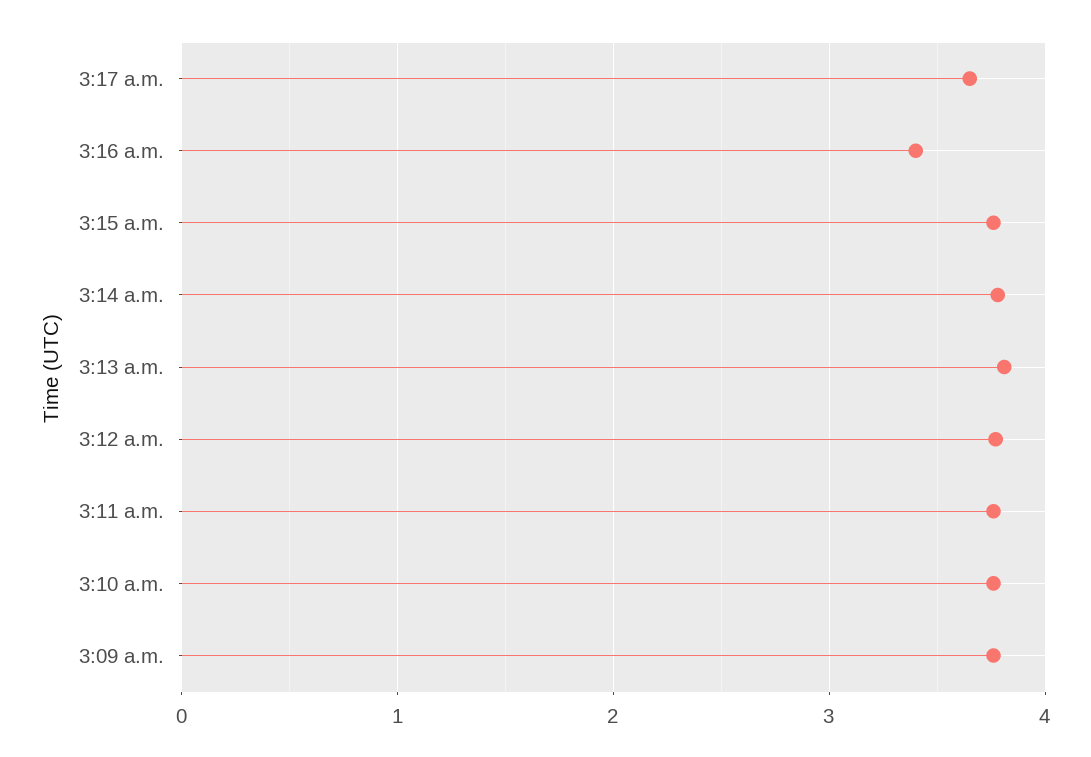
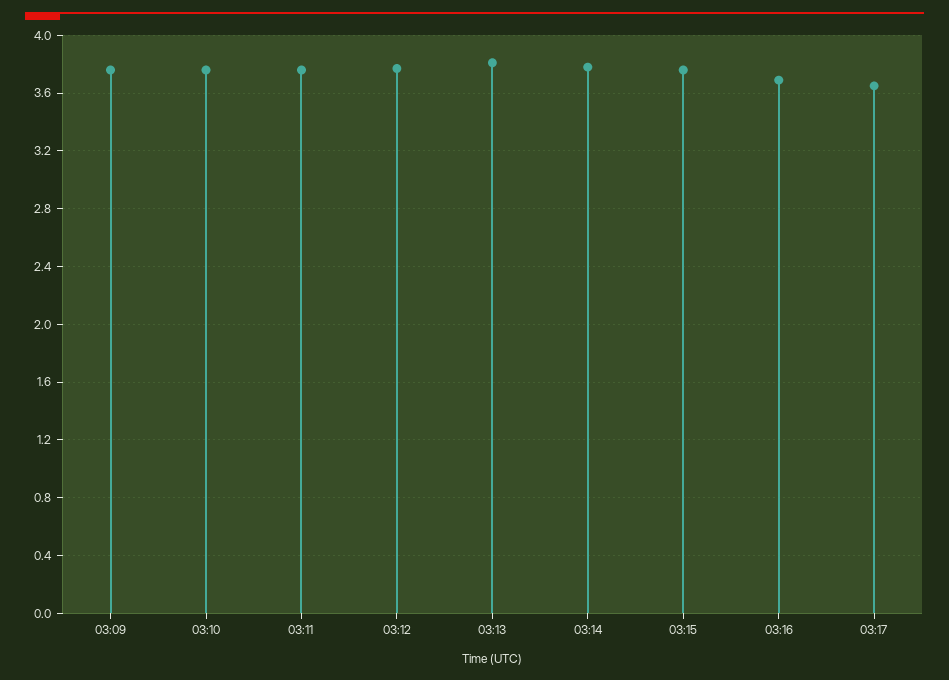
  {
    "3:17 a.m.": 3.65,
-   "3:16 a.m.": 3.4,
+   "3:16 a.m.": 3.7,
    "3:15 a.m.": 3.75,
    "3:14 a.m.": 3.8,
    "3:13 a.m.": 3.8,
    "3:12 a.m.": 3.75,
    "3:11 a.m.": 3.75,
    "3:10 a.m.": 3.75,
    "3:09 a.m.": 3.75
  }

